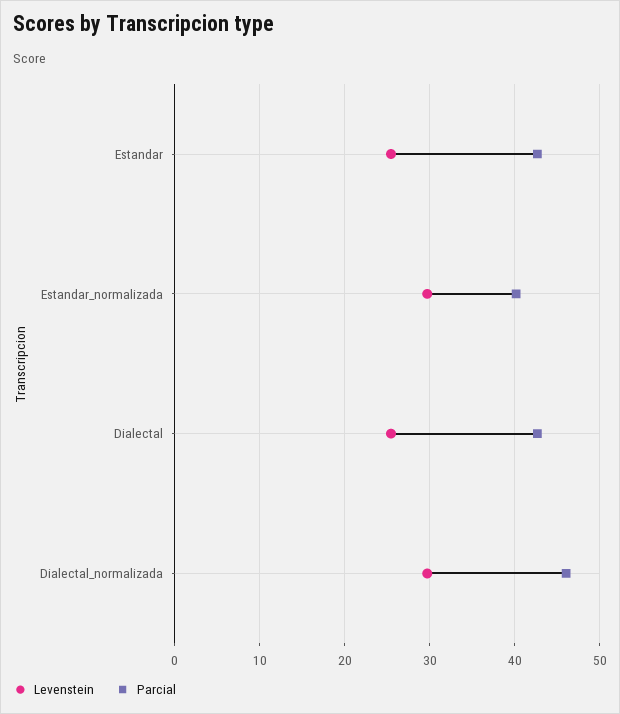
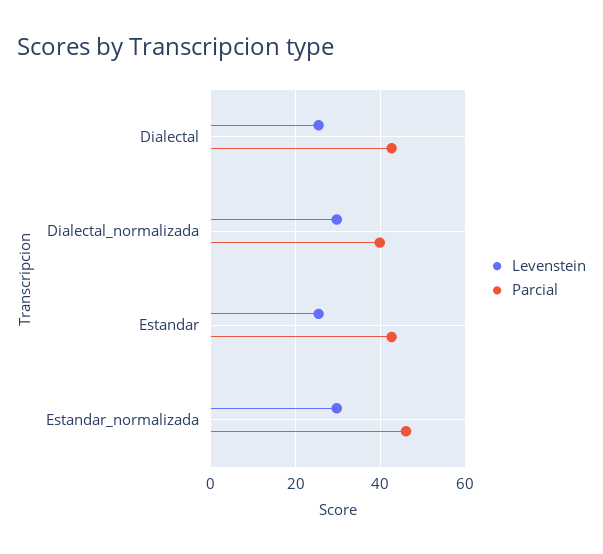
  {
    "Levenstein": {
      "Estandar": 25,
      "Estandar_normalizada": 30,
      "Dialectal": 25,
      "Dialectal_normalizada": 30
    },
    "Parcial": {
      "Estandar": 43,
-     "Estandar_normalizada": 40,
+     "Estandar_normalizada": 46,
      "Dialectal": 43,
-     "Dialectal_normalizada": 46
+     "Dialectal_normalizada": 40
    }
  }

